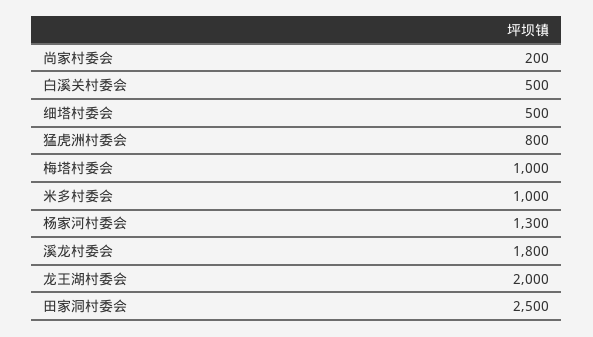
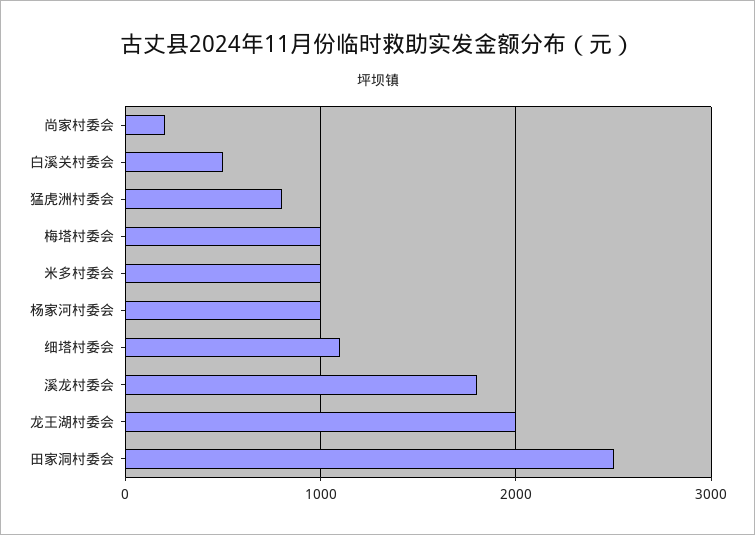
  {
    "尚家村委会": 200,
    "白溪关村委会": 500,
-   "细塔村委会": 500,
+   "细塔村委会": 1100,
    "猛虎洲村委会": 800,
    "梅塔村委会": 1000,
    "米多村委会": 1000,
-   "杨家河村委会": 1300,
+   "杨家河村委会": 1000,
    "溪龙村委会": 1800,
    "龙王湖村委会": 2000,
    "田家洞村委会": 2500
  }

